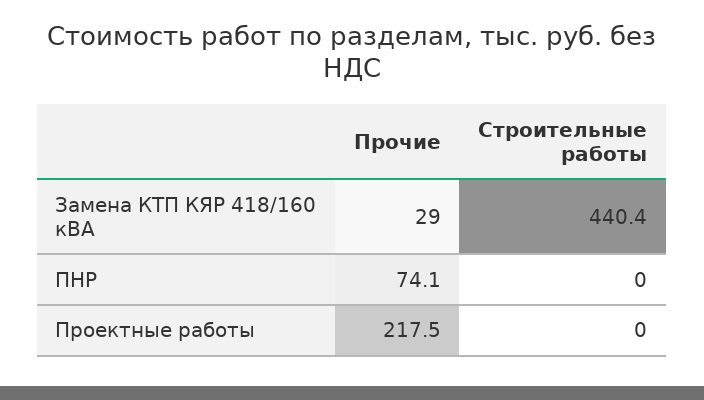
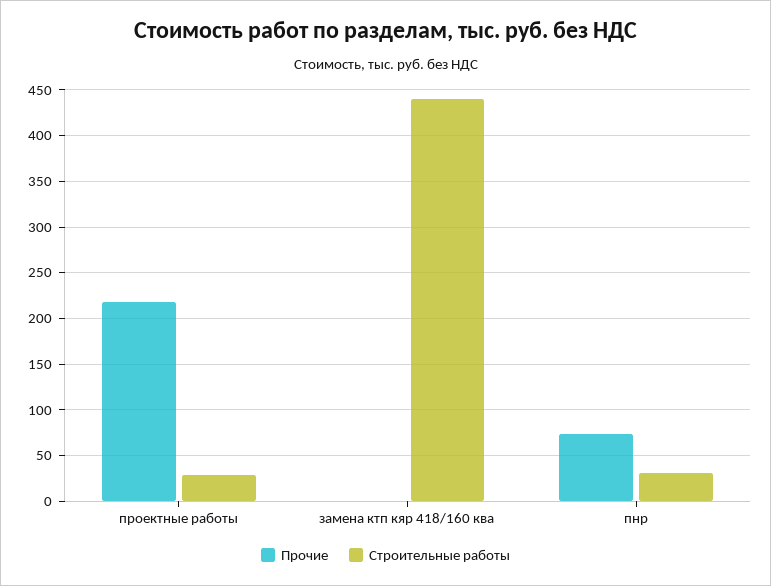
  {
    "Прочие": {
-     "Замена КТП КЯР 418/160 кВА": 29,
+     "Замена КТП КЯР 418/160 кВА": 0,
      "ПНР": 74.1,
      "Проектные работы": 217.5
    },
    "Строительные работы": {
      "Замена КТП КЯР 418/160 кВА": 440.4,
-     "ПНР": 0,
+     "ПНР": 30,
-     "Проектные работы": 0
+     "Проектные работы": 30
    }
  }

